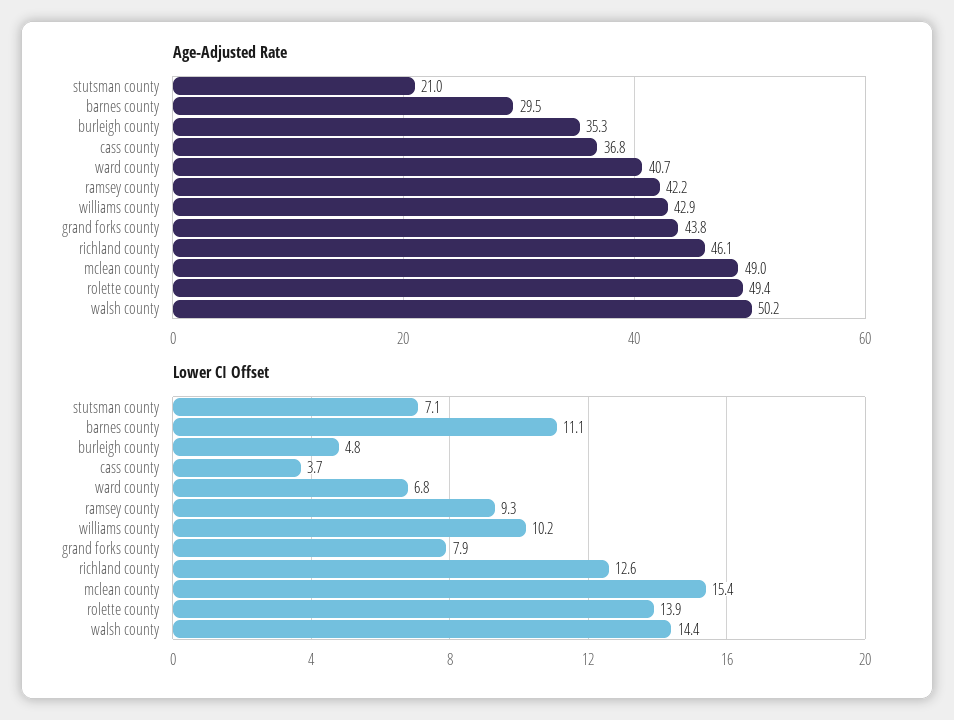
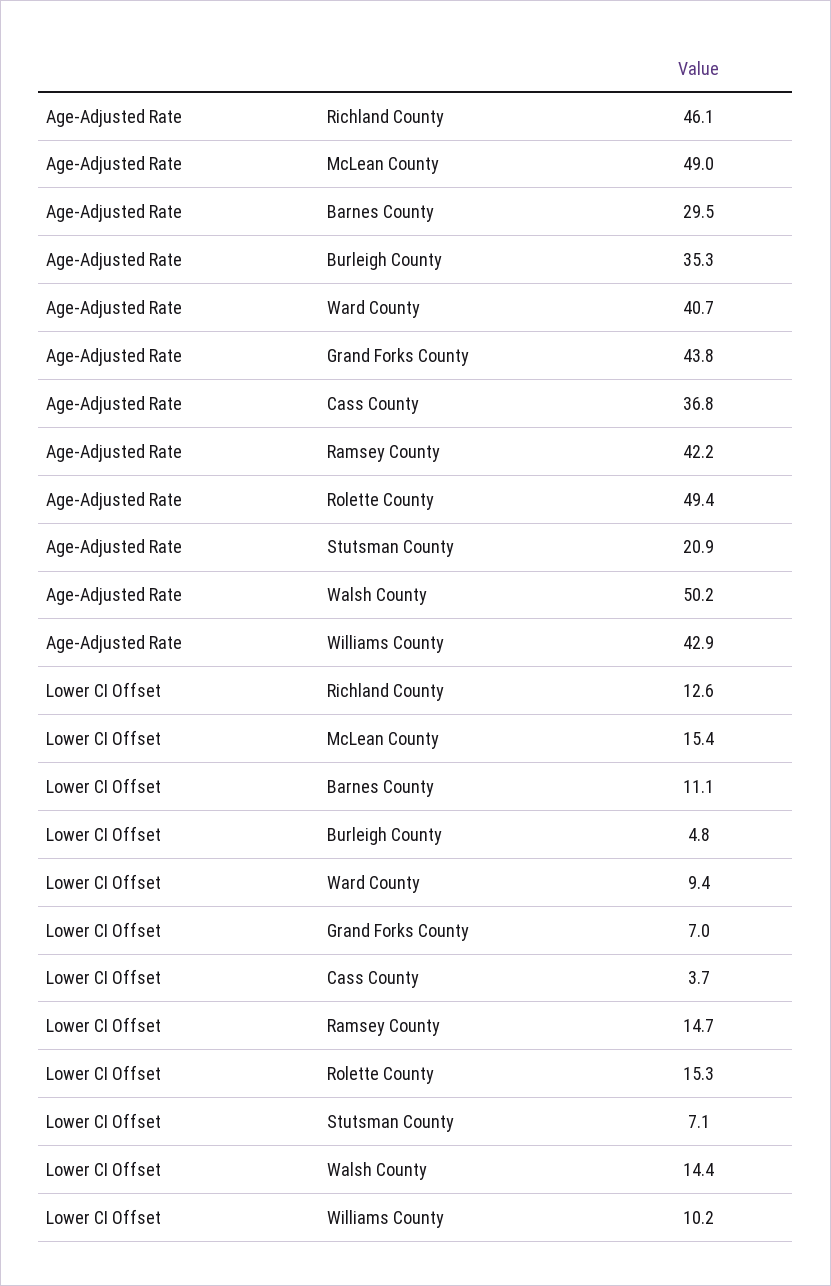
  {
    "Age-Adjusted Rate": {
-     "stutsman county": 21,
+     "stutsman county": 20.9,
      "barnes county": 29.5,
      "burleigh county": 35.3,
      "cass county": 36.8,
      "ward county": 40.7,
      "ramsey county": 42.2,
      "williams county": 42.9,
      "grand forks county": 43.8,
      "richland county": 46.1,
      "mclean county": 49,
      "rolette county": 49.4,
      "walsh county": 50.2
    },
    "Lower CI Offset": {
      "stutsman county": 7.1,
      "barnes county": 11.1,
      "burleigh county": 4.8,
      "cass county": 3.7,
-     "ward county": 6.8,
+     "ward county": 9.4,
-     "ramsey county": 9.3,
+     "ramsey county": 14.7,
      "williams county": 10.2,
-     "grand forks county": 7.9,
+     "grand forks county": 7,
      "richland county": 12.6,
      "mclean county": 15.4,
-     "rolette county": 13.9,
+     "rolette county": 15.3,
      "walsh county": 14.4
    }
  }

